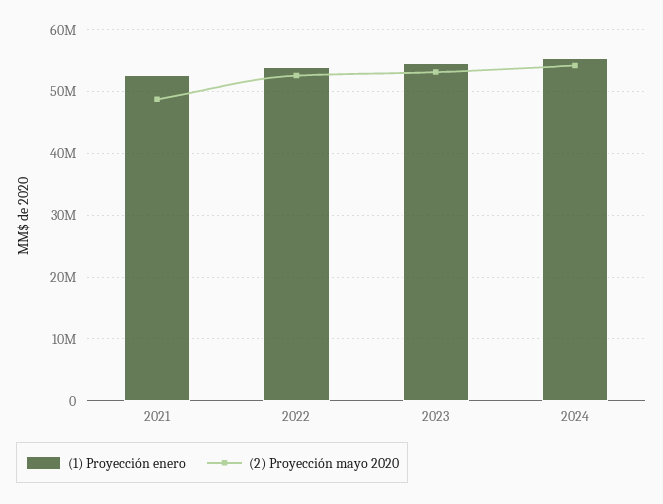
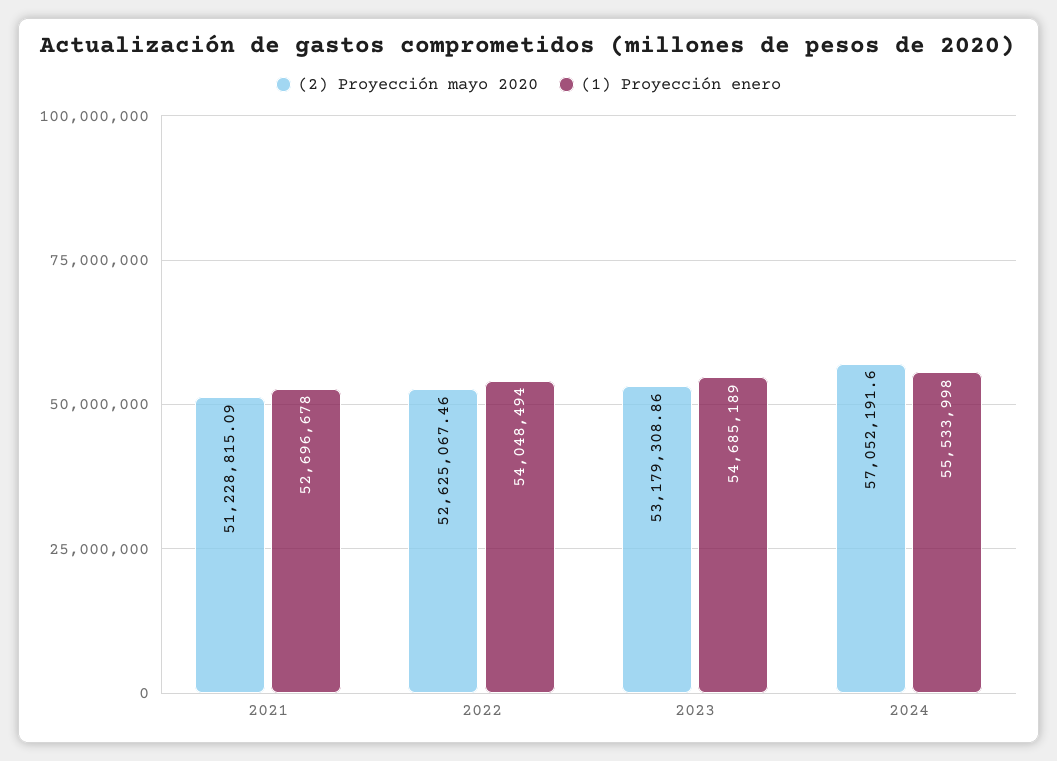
  {
    "(1) Proyección enero": {
      "2021": 52696678,
      "2022": 54048494,
      "2023": 54685189,
      "2024": 55533998
    },
    "(2) Proyección mayo 2020": {
-     "2021": 49000000,
+     "2021": 51228815.09,
      "2022": 52625067.46,
      "2023": 53179308.86,
-     "2024": 54000000
+     "2024": 57052191.6
    }
  }

